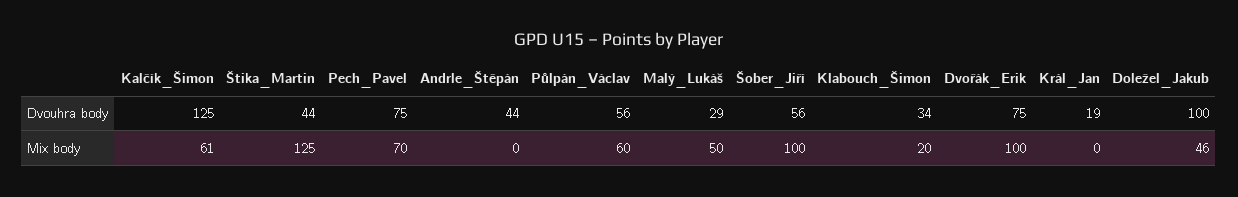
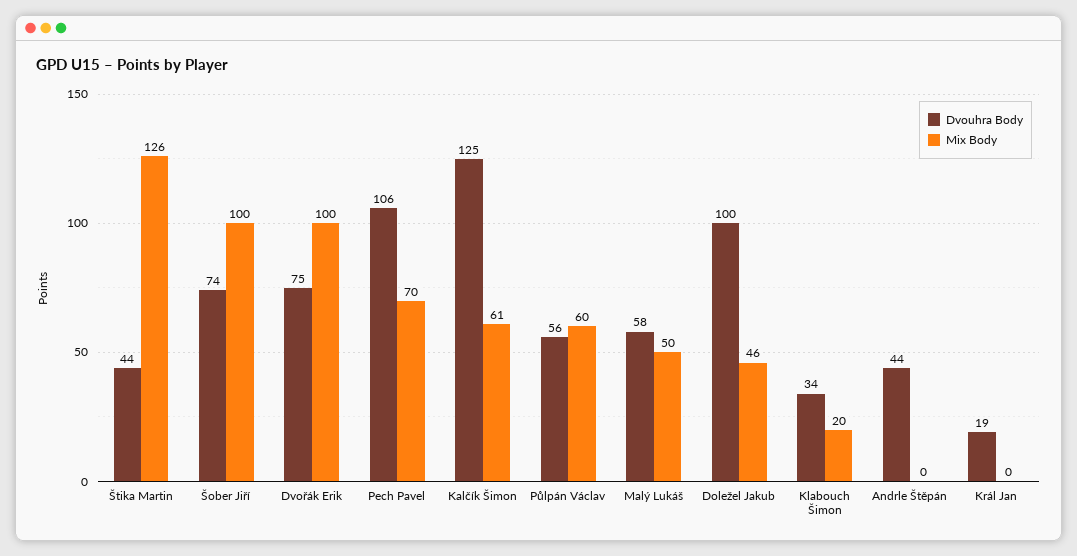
  {
    "Dvouhra body": {
      "Kalčík_Šimon": 125,
      "Štika_Martin": 44,
-     "Pech_Pavel": 75,
+     "Pech_Pavel": 106,
      "Andrle_Štěpán": 44,
      "Půlpán_Václav": 56,
-     "Malý_Lukáš": 29,
+     "Malý_Lukáš": 58,
-     "Šober_Jiří": 56,
+     "Šober_Jiří": 74,
      "Klabouch_Šimon": 34,
      "Dvořák_Erik": 75,
      "Král_Jan": 19,
      "Doležel_Jakub": 100
    },
    "Mix body": {
      "Kalčík_Šimon": 61,
-     "Štika_Martin": 125,
+     "Štika_Martin": 126,
      "Pech_Pavel": 70,
      "Andrle_Štěpán": 0,
      "Půlpán_Václav": 60,
      "Malý_Lukáš": 50,
      "Šober_Jiří": 100,
      "Klabouch_Šimon": 20,
      "Dvořák_Erik": 100,
      "Král_Jan": 0,
      "Doležel_Jakub": 46
    }
  }

